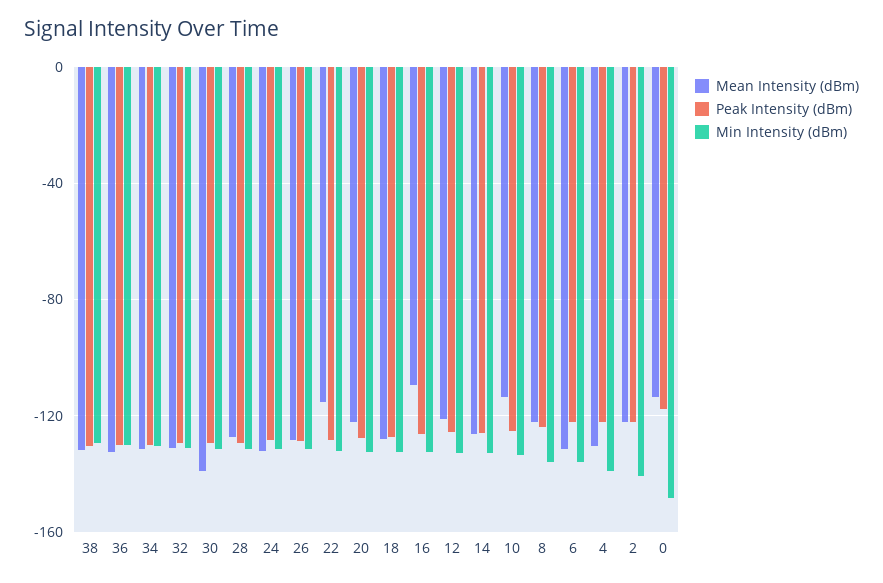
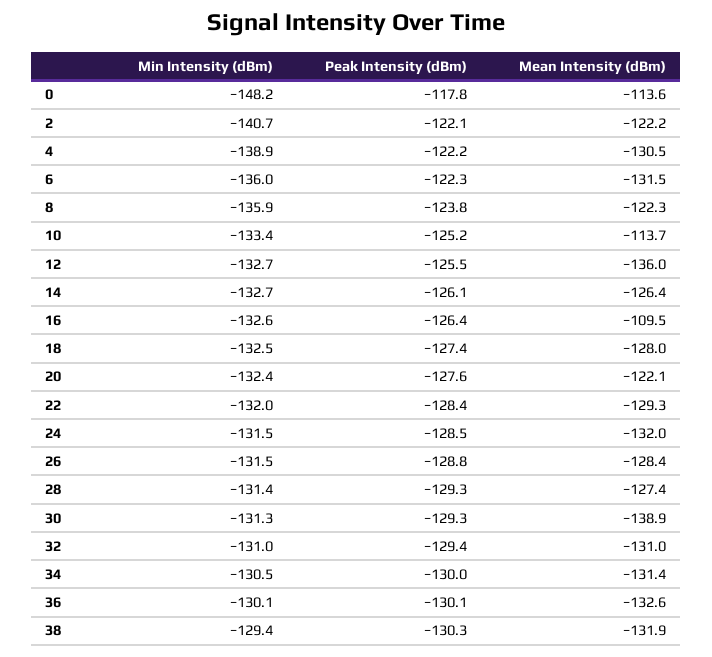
  {
    "Mean Intensity (dBm)": {
      "38": -131.9,
      "36": -132.6,
      "34": -131.4,
      "32": -131,
      "30": -138.9,
      "28": -127.4,
      "24": -132,
      "26": -128.4,
-     "22": -115,
+     "22": -129.3,
      "20": -122.1,
      "18": -128,
      "16": -109.5,
-     "12": -120,
+     "12": -136,
      "14": -126.4,
      "10": -113.7,
      "8": -122.3,
      "6": -131.5,
      "4": -130.5,
      "2": -122.2,
      "0": -113.6
    },
    "Peak Intensity (dBm)": {
      "38": -130.3,
      "36": -130.1,
      "34": -130,
      "32": -129.4,
      "30": -129.3,
      "28": -129.3,
      "24": -128.5,
      "26": -128.8,
      "22": -128.4,
      "20": -127.6,
      "18": -127.4,
      "16": -126.4,
      "12": -125.5,
      "14": -126.1,
      "10": -125.2,
      "8": -123.8,
      "6": -122.3,
      "4": -122.2,
      "2": -122.1,
      "0": -117.8
    },
    "Min Intensity (dBm)": {
      "38": -129.4,
      "36": -130.1,
      "34": -130.5,
      "32": -131,
      "30": -131.3,
      "28": -131.4,
      "24": -131.5,
      "26": -131.5,
      "22": -132,
      "20": -132.4,
      "18": -132.5,
      "16": -132.6,
      "12": -132.7,
      "14": -132.7,
      "10": -133.4,
      "8": -135.9,
      "6": -136,
      "4": -138.9,
      "2": -140.7,
      "0": -148.2
    }
  }

